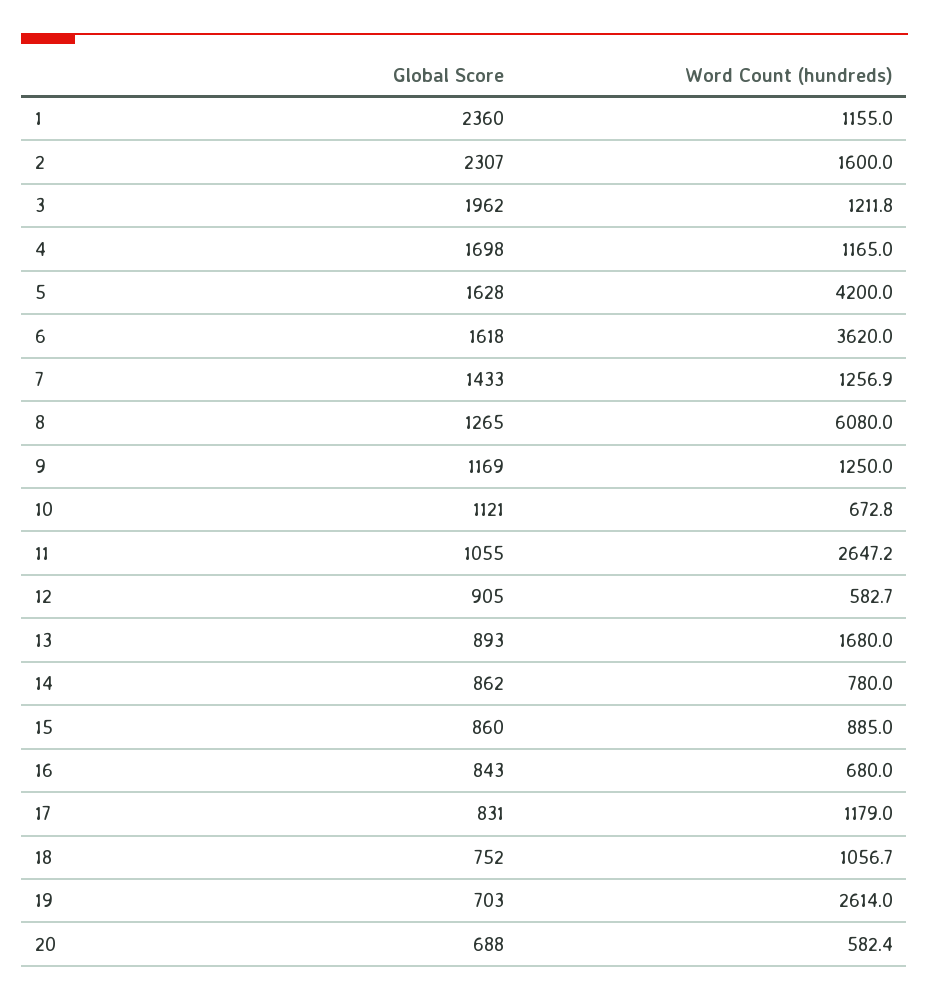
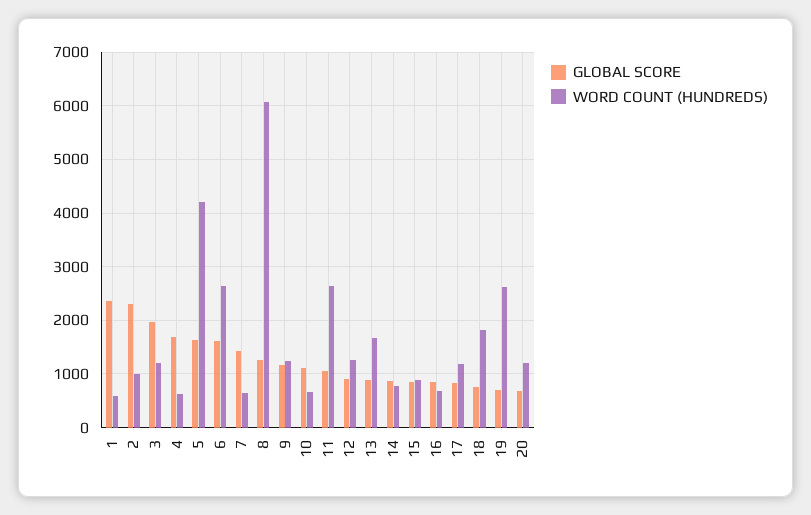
  {
    "Global Score": {
      "1": 2360,
      "2": 2307,
      "3": 1962,
      "4": 1698,
      "5": 1628,
      "6": 1618,
      "7": 1433,
      "8": 1265,
      "9": 1169,
      "10": 1121,
      "11": 1055,
      "12": 905,
      "13": 893,
      "14": 862,
      "15": 860,
      "16": 843,
      "17": 831,
      "18": 752,
      "19": 703,
      "20": 688
    },
    "Word Count (hundreds)": {
-     "1": 1155,
+     "1": 600,
-     "2": 1600,
+     "2": 1000,
      "3": 1211.8,
-     "4": 1165,
+     "4": 600,
      "5": 4200,
-     "6": 3620,
+     "6": 2600,
-     "7": 1256.9,
+     "7": 600,
      "8": 6080,
      "9": 1250,
      "10": 672.8,
      "11": 2647.2,
-     "12": 582.7,
+     "12": 1200,
      "13": 1680,
      "14": 780,
      "15": 885,
      "16": 680,
      "17": 1179,
-     "18": 1056.7,
+     "18": 1800,
      "19": 2614,
-     "20": 582.4
+     "20": 1200
    }
  }

